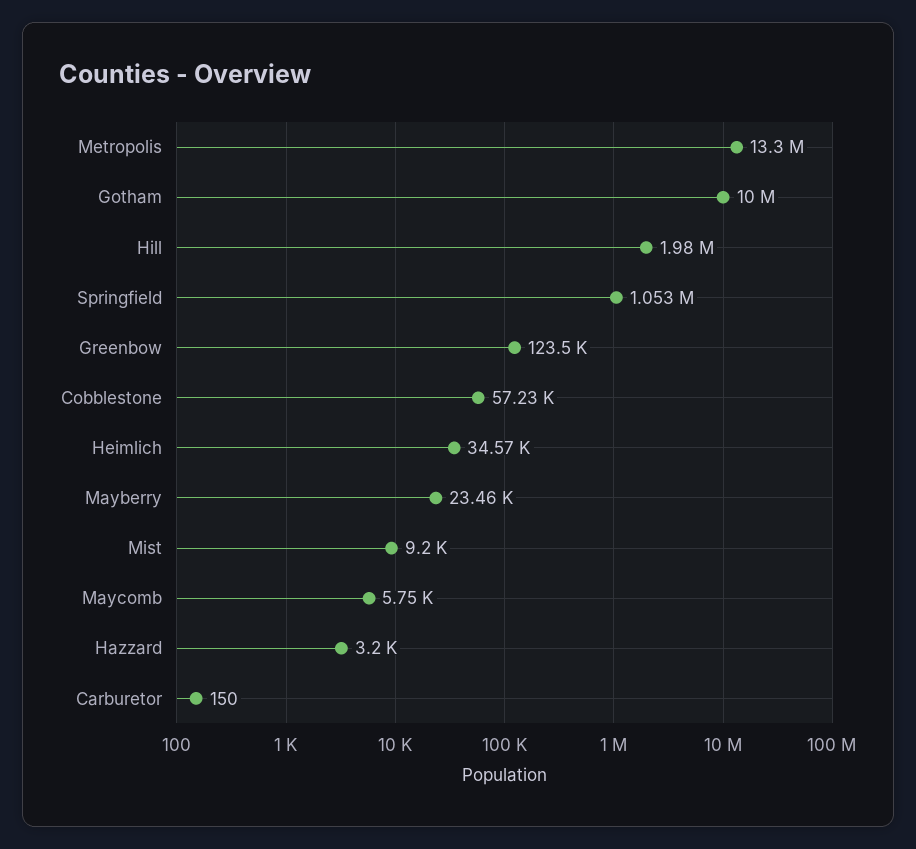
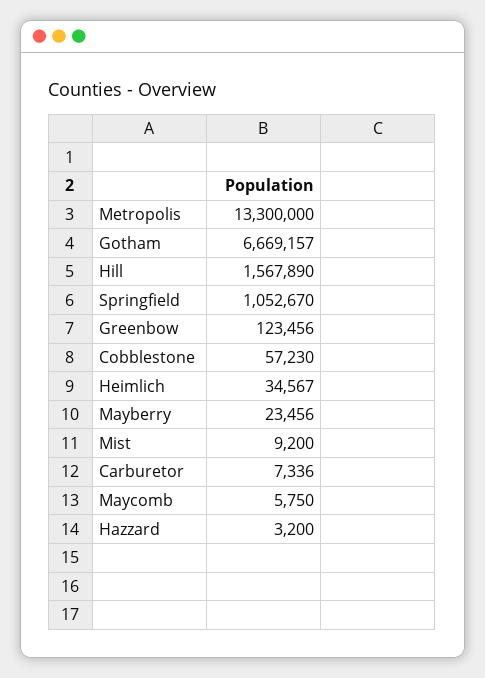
  {
    "Metropolis": 13300000,
-   "Gotham": 10000000,
+   "Gotham": 6669157,
-   "Hill": 1980000,
+   "Hill": 1567890,
    "Springfield": 1052670,
    "Greenbow": 123456,
    "Cobblestone": 57230,
    "Heimlich": 34567,
    "Mayberry": 23456,
    "Mist": 9200,
    "Maycomb": 5750,
    "Hazzard": 3200,
-   "Carburetor": 150
+   "Carburetor": 7336
  }

